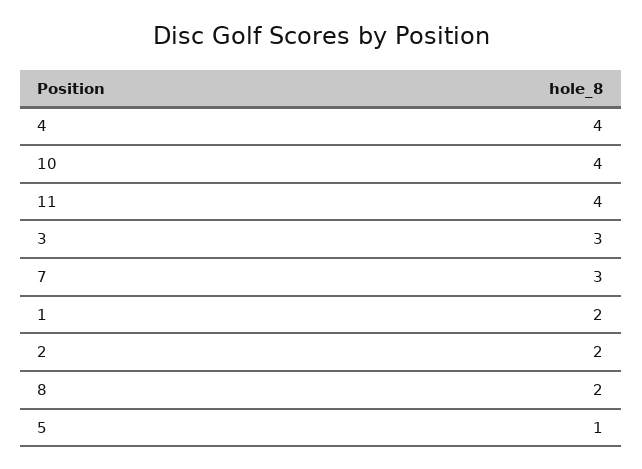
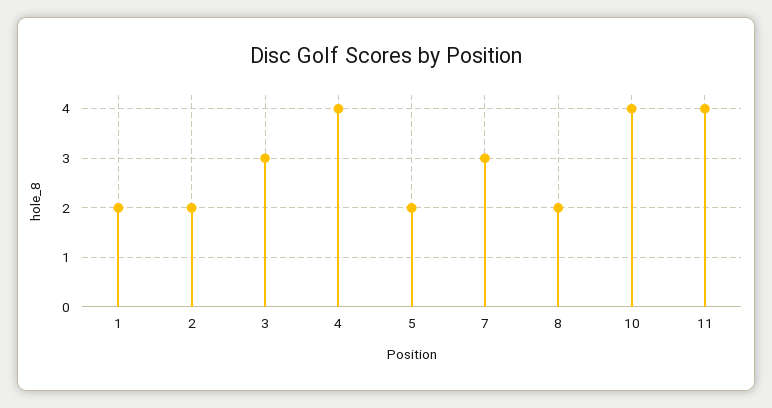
  {
    "4": 4,
    "10": 4,
    "11": 4,
    "3": 3,
    "7": 3,
    "1": 2,
    "2": 2,
    "8": 2,
-   "5": 1
+   "5": 2
  }

